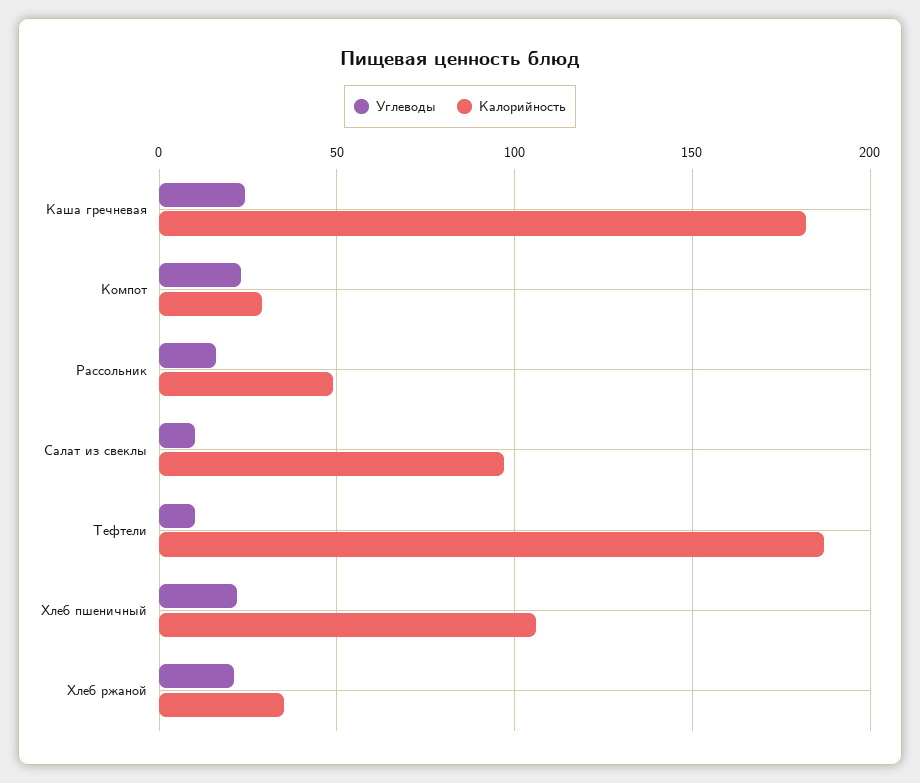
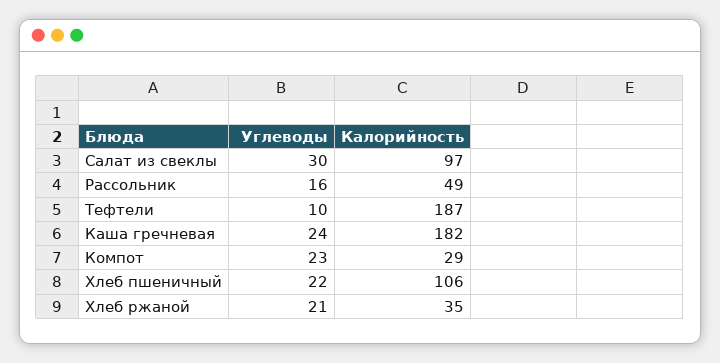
  {
    "Углеводы": {
      "Каша гречневая": 24,
      "Компот": 23,
      "Рассольник": 16,
-     "Салат из свеклы": 10,
+     "Салат из свеклы": 30,
      "Тефтели": 10,
      "Хлеб пшеничный": 22,
      "Хлеб ржаной": 21
    },
    "Калорийность": {
      "Каша гречневая": 182,
      "Компот": 29,
      "Рассольник": 49,
      "Салат из свеклы": 97,
      "Тефтели": 187,
      "Хлеб пшеничный": 106,
      "Хлеб ржаной": 35
    }
  }

